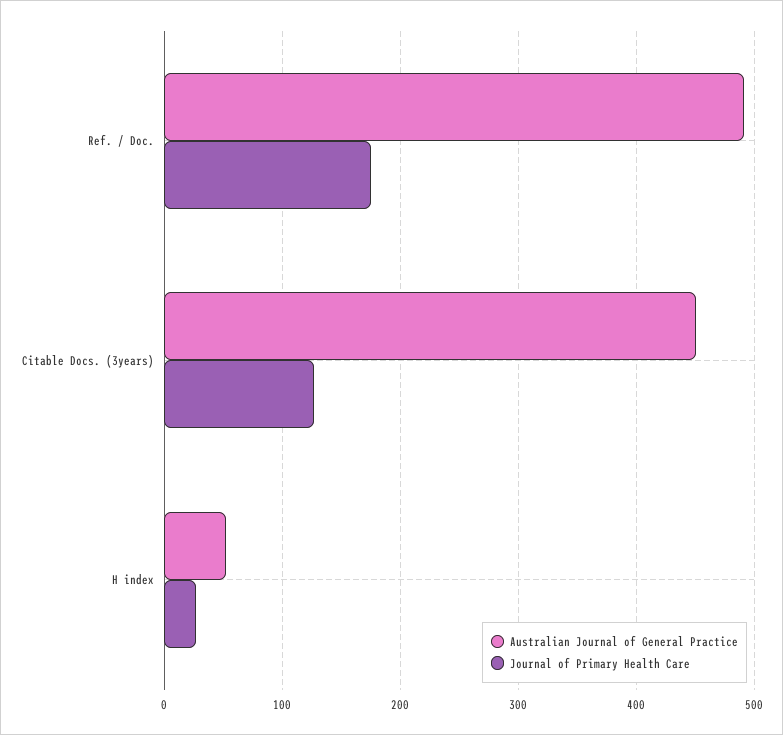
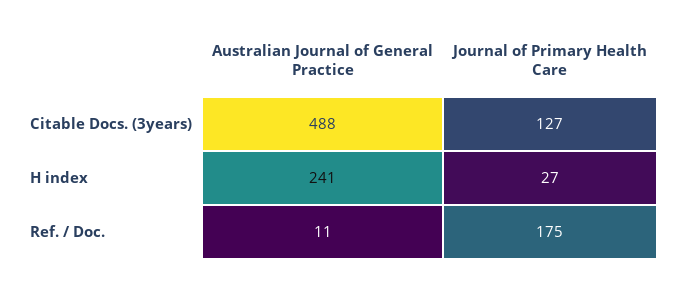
  {
    "Australian Journal of General Practice": {
-     "Ref. / Doc.": 490,
+     "Ref. / Doc.": 11,
-     "Citable Docs. (3years)": 450,
+     "Citable Docs. (3years)": 488,
-     "H index": 50
+     "H index": 241
    },
    "Journal of Primary Health Care": {
      "Ref. / Doc.": 175,
      "Citable Docs. (3years)": 127,
      "H index": 27
    }
  }

